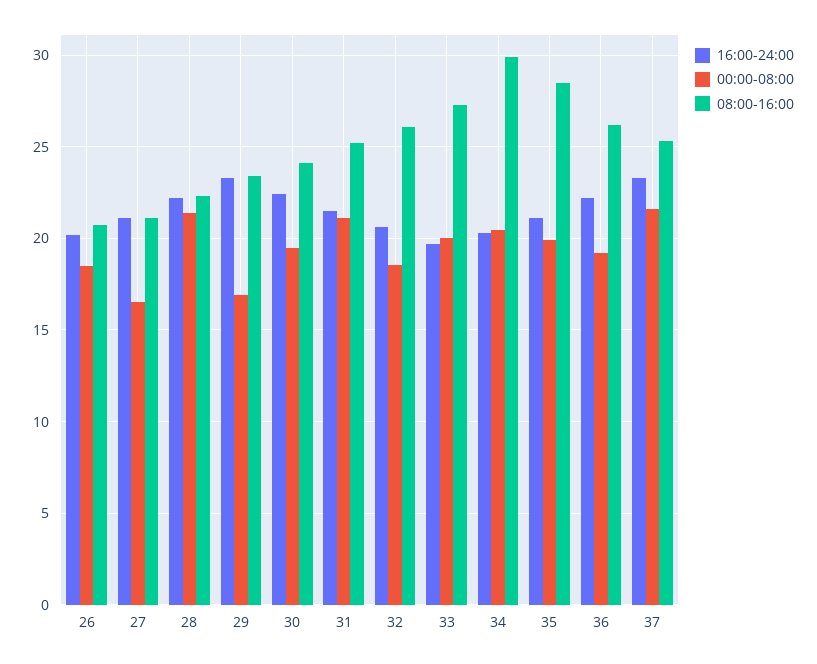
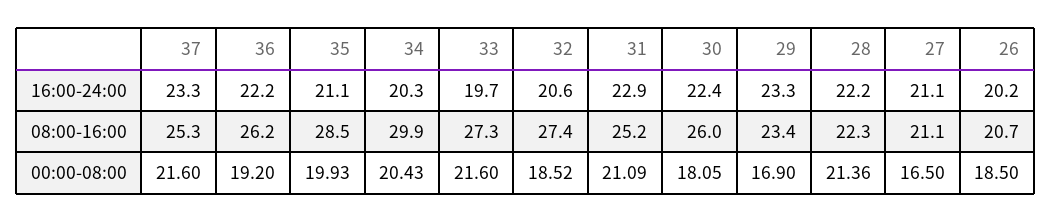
  {
    "16:00-24:00": {
      "26": 20.2,
      "27": 21.1,
      "28": 22.2,
      "29": 23.3,
      "30": 22.4,
-     "31": 21.5,
+     "31": 22.9,
      "32": 20.6,
      "33": 19.7,
      "34": 20.3,
      "35": 21.1,
      "36": 22.2,
      "37": 23.3
    },
    "00:00-08:00": {
      "26": 18.5,
      "27": 16.5,
      "28": 21.36,
      "29": 16.9,
-     "30": 19.5,
+     "30": 18.05,
      "31": 21.09,
      "32": 18.52,
-     "33": 20,
+     "33": 21.6,
      "34": 20.43,
      "35": 19.93,
      "36": 19.2,
      "37": 21.6
    },
    "08:00-16:00": {
      "26": 20.7,
      "27": 21.1,
      "28": 22.3,
      "29": 23.4,
-     "30": 24,
+     "30": 26,
      "31": 25.2,
-     "32": 26,
+     "32": 27.4,
      "33": 27.3,
      "34": 29.9,
      "35": 28.5,
      "36": 26.2,
      "37": 25.3
    }
  }

